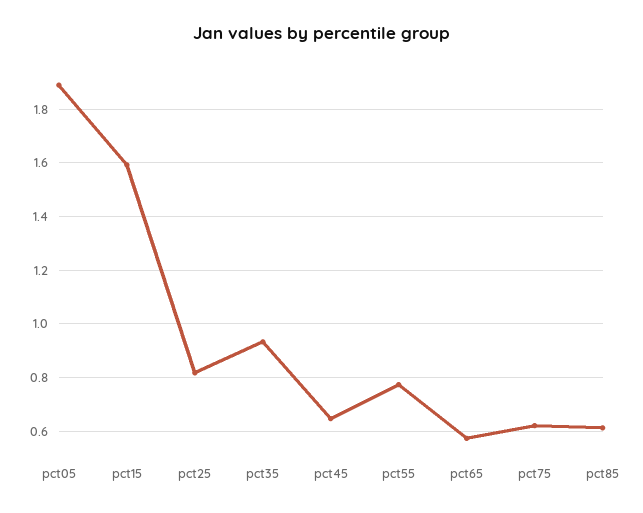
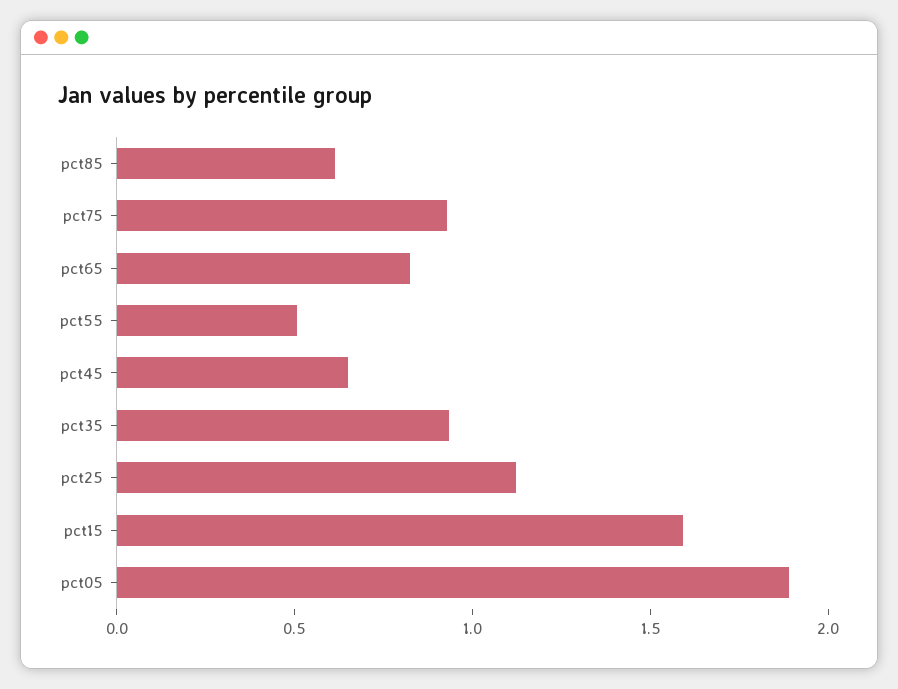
  {
    "pct05": 1.9,
    "pct15": 1.6,
-   "pct25": 0.825,
+   "pct25": 1.1,
    "pct35": 0.925,
    "pct45": 0.65,
-   "pct55": 0.775,
+   "pct55": 0.5,
-   "pct65": 0.575,
+   "pct65": 0.8,
-   "pct75": 0.625,
+   "pct75": 0.9,
    "pct85": 0.625
  }

